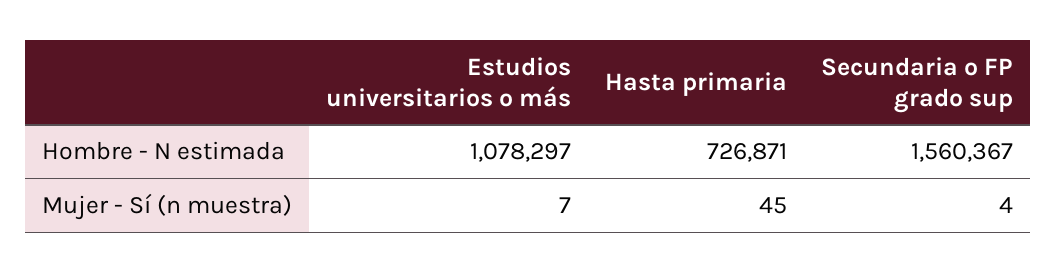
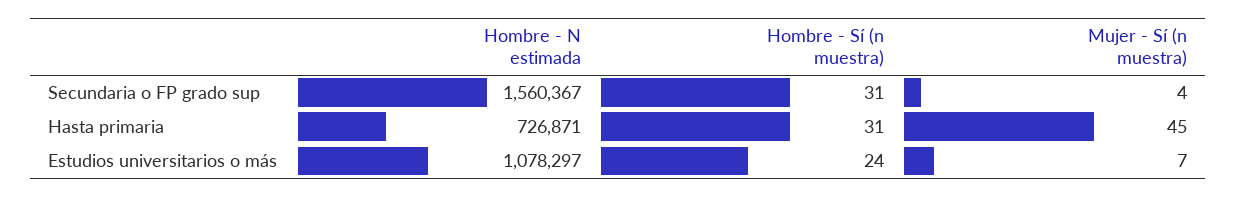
  {
    "Estudios universitarios o más": {
      "Hombre - N estimada": 1078297,
-     "Mujer - Sí (n muestra)": 7
+     "Mujer - Sí (n muestra)": 7,
+     "Hombre - Sí (n muestra)": 24
    },
    "Hasta primaria": {
      "Hombre - N estimada": 726871,
-     "Mujer - Sí (n muestra)": 45
+     "Mujer - Sí (n muestra)": 45,
+     "Hombre - Sí (n muestra)": 31
    },
    "Secundaria o FP grado sup": {
      "Hombre - N estimada": 1560367,
-     "Mujer - Sí (n muestra)": 4
+     "Mujer - Sí (n muestra)": 4,
+     "Hombre - Sí (n muestra)": 31
    }
  }

